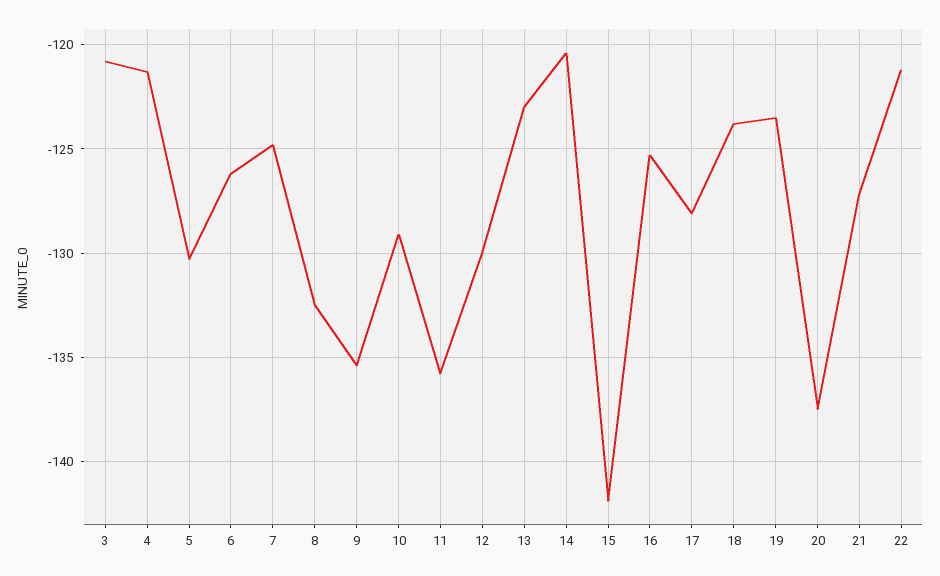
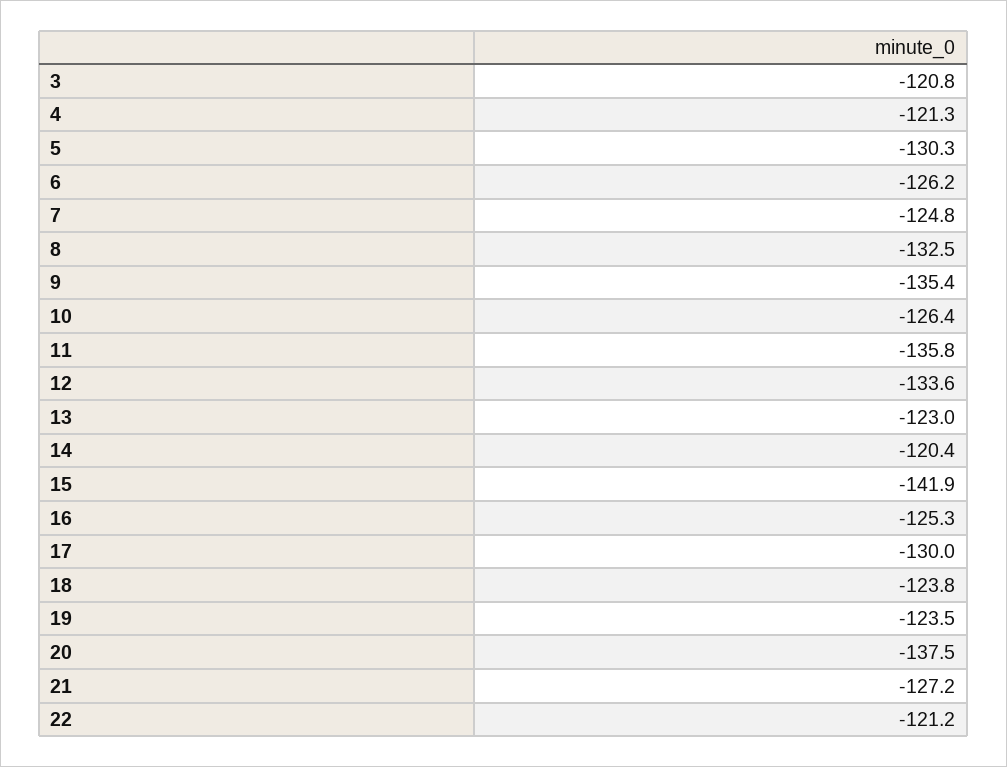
  {
    "3": -120.8,
    "4": -121.3,
    "5": -130.3,
    "6": -126.2,
    "7": -124.8,
    "8": -132.5,
    "9": -135.4,
-   "10": -129,
+   "10": -126.4,
    "11": -135.8,
-   "12": -130,
+   "12": -133.6,
    "13": -123,
    "14": -120.4,
    "15": -141.9,
    "16": -125.3,
-   "17": -128,
+   "17": -130,
    "18": -123.8,
    "19": -123.5,
    "20": -137.5,
    "21": -127.2,
    "22": -121.2
  }

